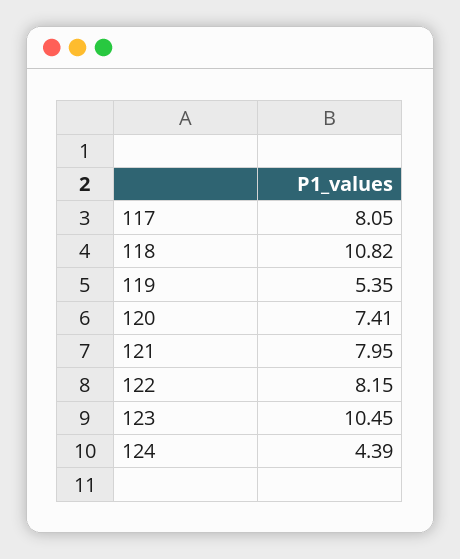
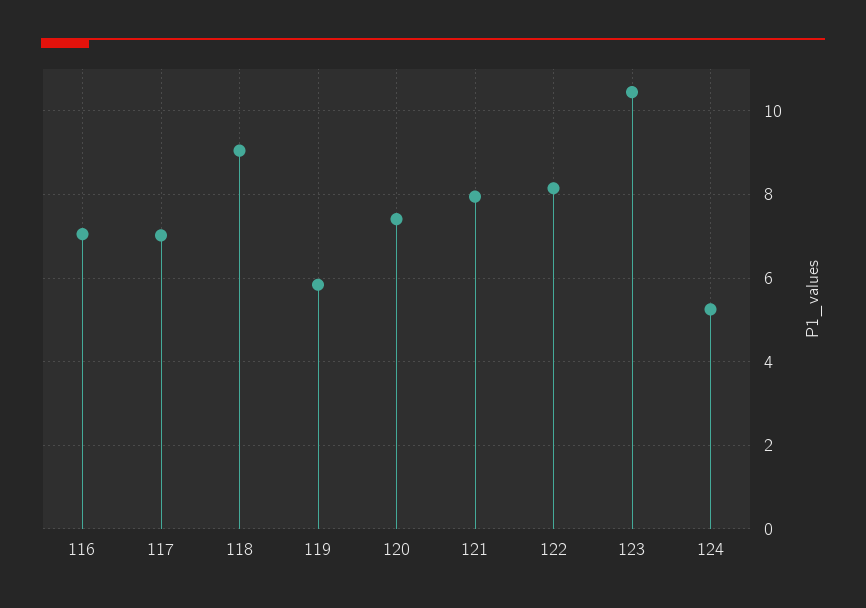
  {
-   "117": 8.05,
+   "117": 7,
-   "118": 10.82,
+   "118": 9,
-   "119": 5.35,
+   "119": 5.8,
    "120": 7.41,
    "121": 7.95,
    "122": 8.15,
    "123": 10.45,
-   "124": 4.39
+   "124": 5.2,
+   "116": 7
  }

